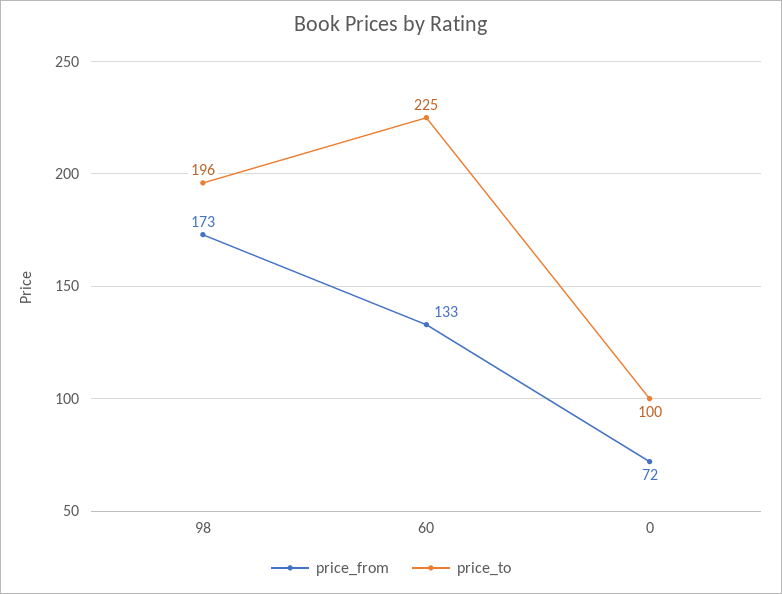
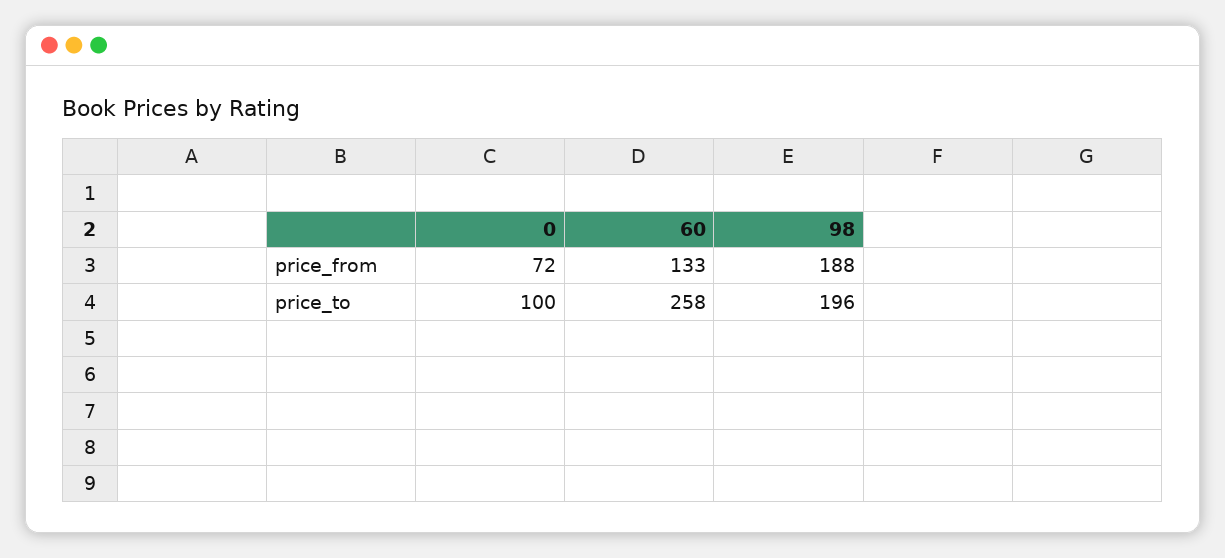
  {
    "price_from": {
-     "98": 173,
+     "98": 188,
      "60": 133,
      "0": 72
    },
    "price_to": {
      "98": 196,
-     "60": 225,
+     "60": 258,
      "0": 100
    }
  }

